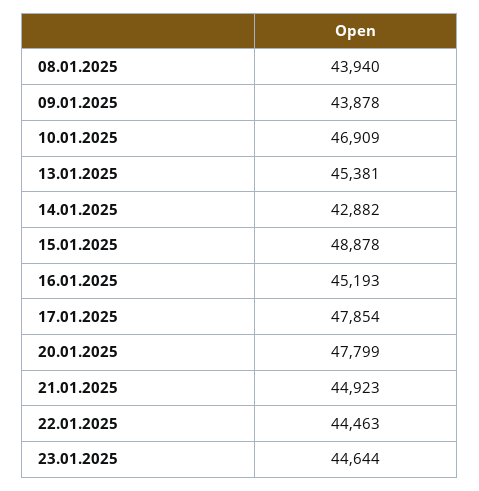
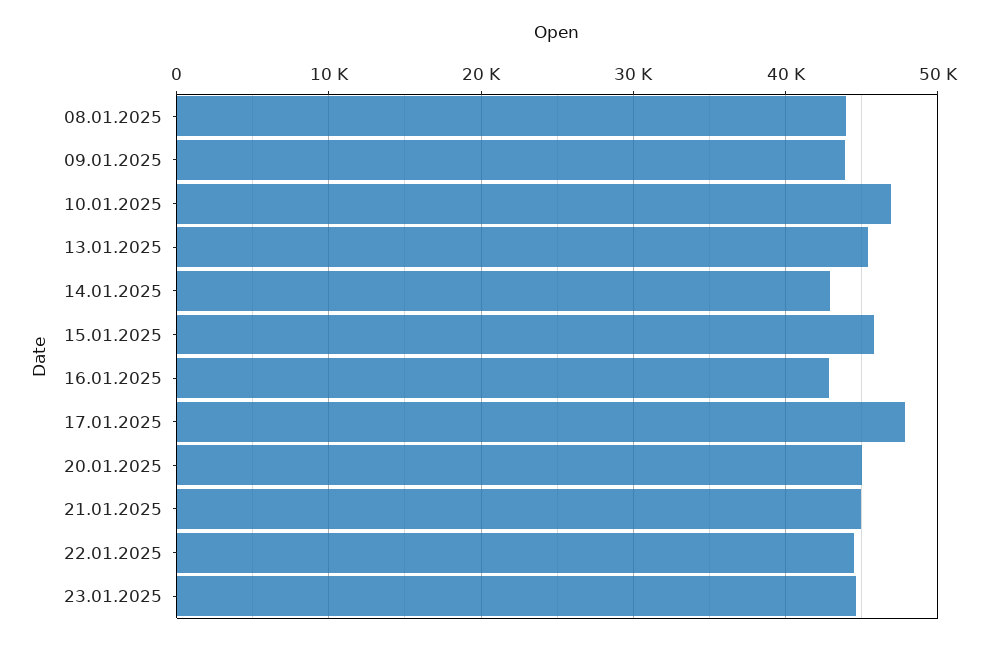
  {
    "08.01.2025": 43940,
    "09.01.2025": 43878,
    "10.01.2025": 46909,
    "13.01.2025": 45381,
    "14.01.2025": 42882,
-   "15.01.2025": 48878,
+   "15.01.2025": 46000,
-   "16.01.2025": 45193,
+   "16.01.2025": 43000,
    "17.01.2025": 47854,
-   "20.01.2025": 47799,
+   "20.01.2025": 45000,
    "21.01.2025": 44923,
    "22.01.2025": 44463,
    "23.01.2025": 44644
  }

